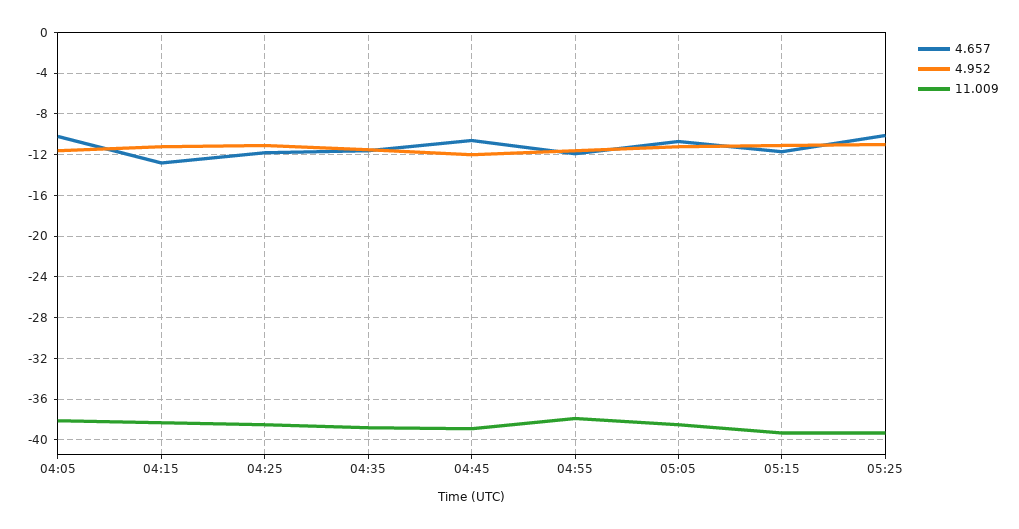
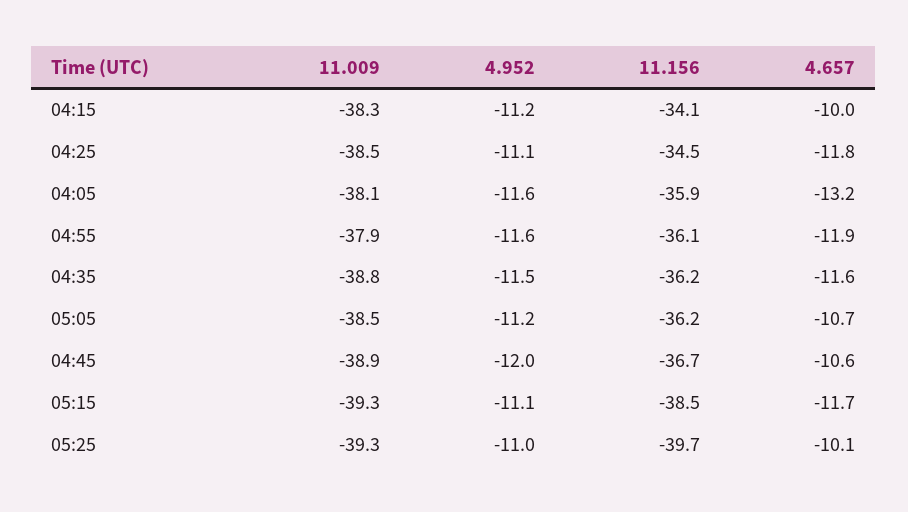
  {
    "4.657": {
-     "04:05": -10,
+     "04:05": -13.2,
-     "04:15": -13,
+     "04:15": -10,
      "04:25": -11.8,
      "04:35": -11.6,
      "04:45": -10.6,
      "04:55": -11.9,
      "05:05": -10.7,
      "05:15": -11.7,
      "05:25": -10.1
    },
    "4.952": {
      "04:05": -11.6,
      "04:15": -11.2,
      "04:25": -11.1,
      "04:35": -11.5,
      "04:45": -12,
      "04:55": -11.6,
      "05:05": -11.2,
      "05:15": -11.1,
      "05:25": -11
    },
    "11.009": {
      "04:05": -38.1,
      "04:15": -38.3,
      "04:25": -38.5,
      "04:35": -38.8,
      "04:45": -38.9,
      "04:55": -37.9,
      "05:05": -38.5,
      "05:15": -39.3,
      "05:25": -39.3
-   }
+   },
+   "11.156": {
+     "04:15": -34.1,
+     "04:25": -34.5,
+     "04:05": -35.9,
+     "04:55": -36.1,
+     "04:35": -36.2,
+     "05:05": -36.2,
+     "04:45": -36.7,
+     "05:15": -38.5,
+     "05:25": -39.7
+   }
  }

